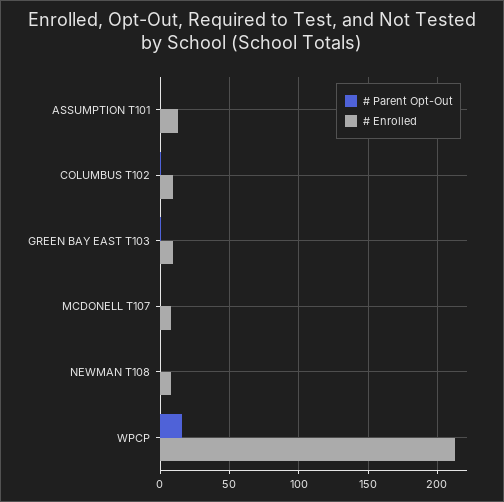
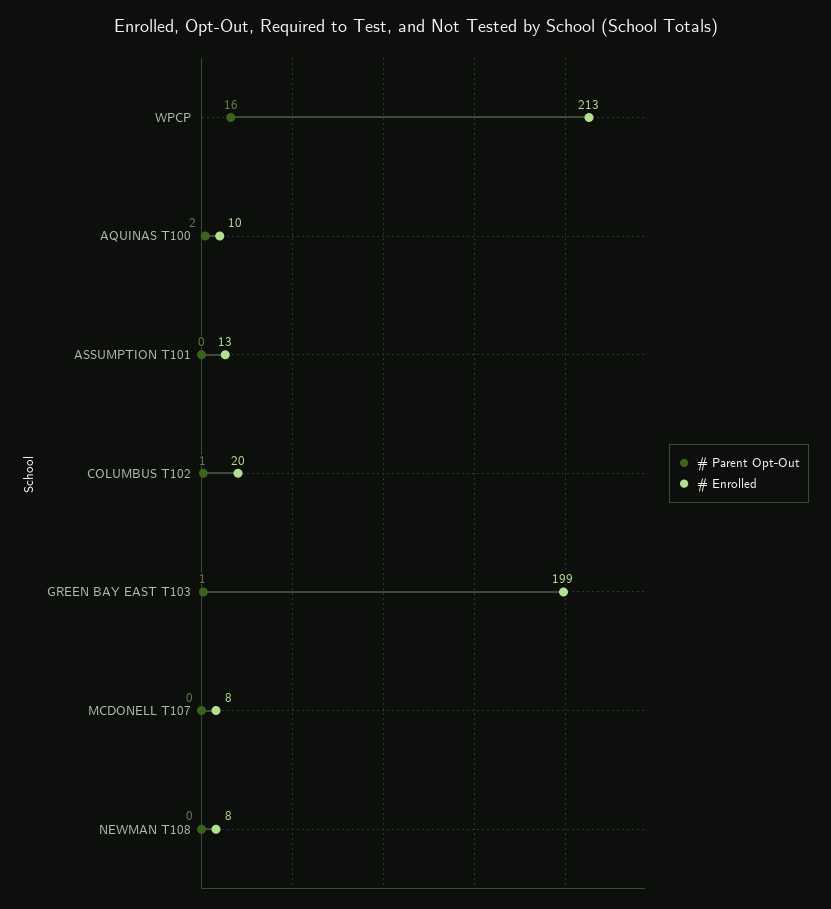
  {
    "# Parent Opt-Out": {
      "ASSUMPTION T101": 0,
      "COLUMBUS T102": 1,
      "GREEN BAY EAST T103": 1,
      "MCDONELL T107": 0,
      "NEWMAN T108": 0,
-     "WPCP": 16
+     "WPCP": 16,
+     "AQUINAS T100": 2
    },
    "# Enrolled": {
      "ASSUMPTION T101": 13,
-     "COLUMBUS T102": 10,
+     "COLUMBUS T102": 20,
-     "GREEN BAY EAST T103": 10,
+     "GREEN BAY EAST T103": 199,
      "MCDONELL T107": 8,
      "NEWMAN T108": 8,
-     "WPCP": 213
+     "WPCP": 213,
+     "AQUINAS T100": 10
    }
  }

